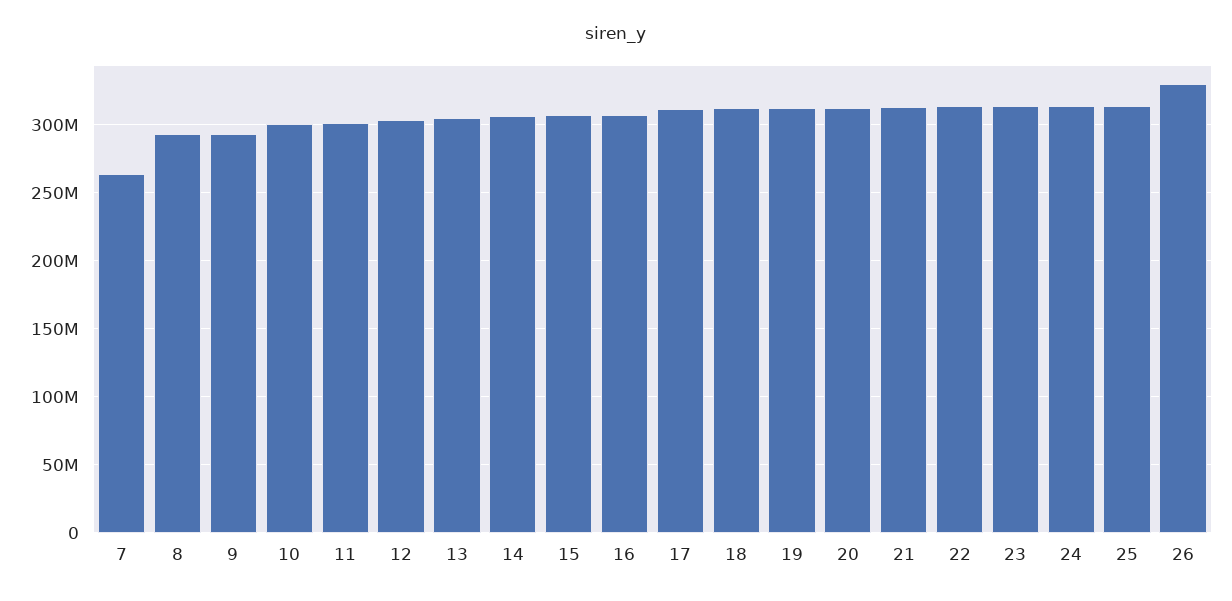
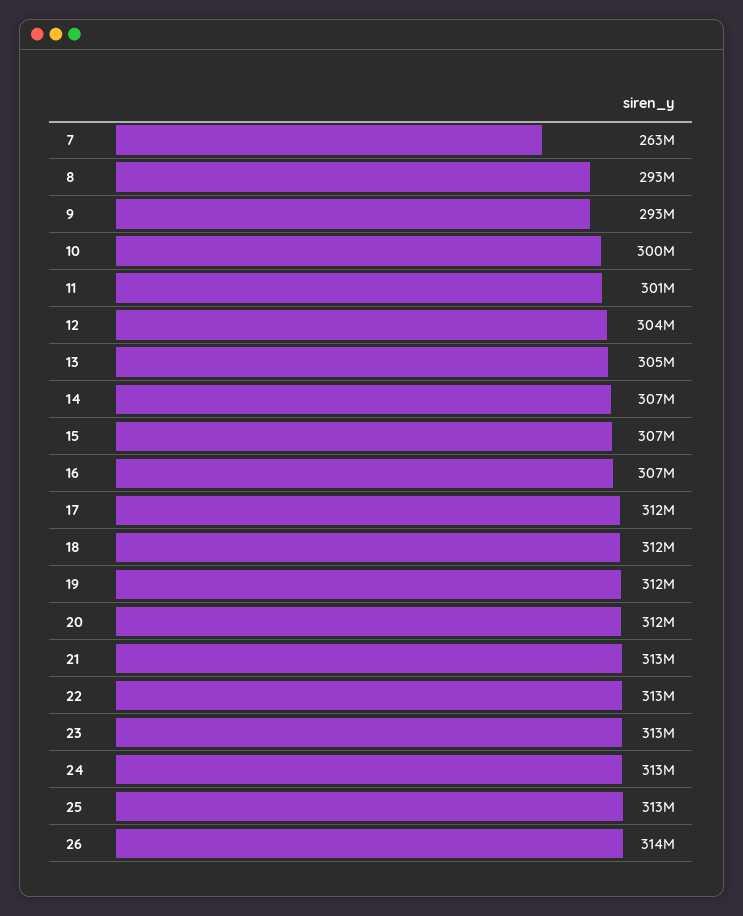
  {
    "7": 263000000,
    "8": 293000000,
    "9": 293000000,
    "10": 300000000,
    "11": 301000000,
    "12": 304000000,
    "13": 305000000,
    "14": 307000000,
    "15": 307000000,
    "16": 307000000,
    "17": 312000000,
    "18": 312000000,
    "19": 312000000,
    "20": 312000000,
    "21": 313000000,
    "22": 313000000,
    "23": 313000000,
    "24": 313000000,
    "25": 313000000,
-   "26": 330000000
+   "26": 314000000
  }

